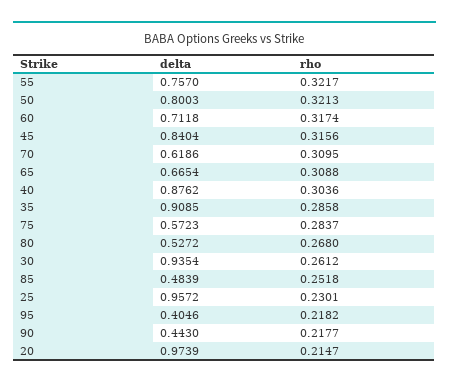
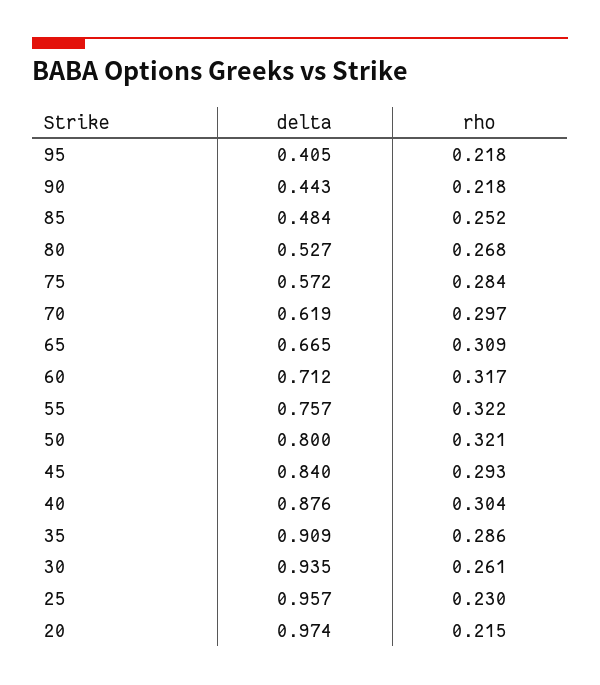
  {
    "delta": {
      "55": 0.757,
      "50": 0.8003,
      "60": 0.7118,
      "45": 0.8404,
      "70": 0.6186,
      "65": 0.6654,
      "40": 0.8762,
      "35": 0.9085,
      "75": 0.5723,
      "80": 0.5272,
      "30": 0.9354,
      "85": 0.4839,
      "25": 0.9572,
      "95": 0.4046,
      "90": 0.443,
      "20": 0.9739
    },
    "rho": {
      "55": 0.3217,
      "50": 0.3213,
      "60": 0.3174,
-     "45": 0.3156,
+     "45": 0.293,
-     "70": 0.3095,
+     "70": 0.297,
      "65": 0.3088,
      "40": 0.3036,
      "35": 0.2858,
      "75": 0.2837,
      "80": 0.268,
      "30": 0.2612,
      "85": 0.2518,
      "25": 0.2301,
      "95": 0.2182,
      "90": 0.2177,
      "20": 0.2147
    }
  }

